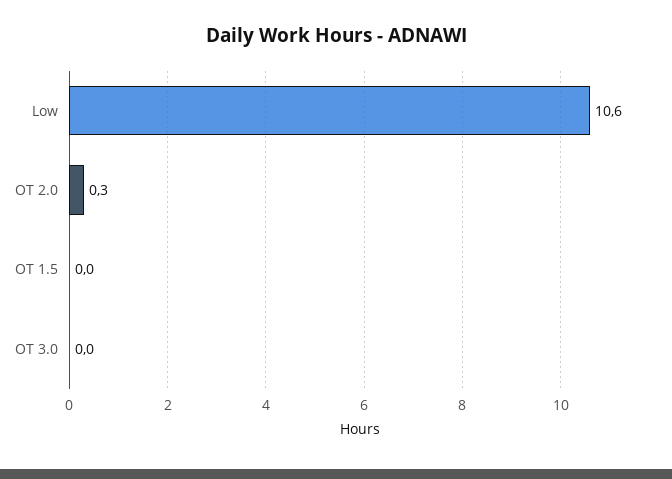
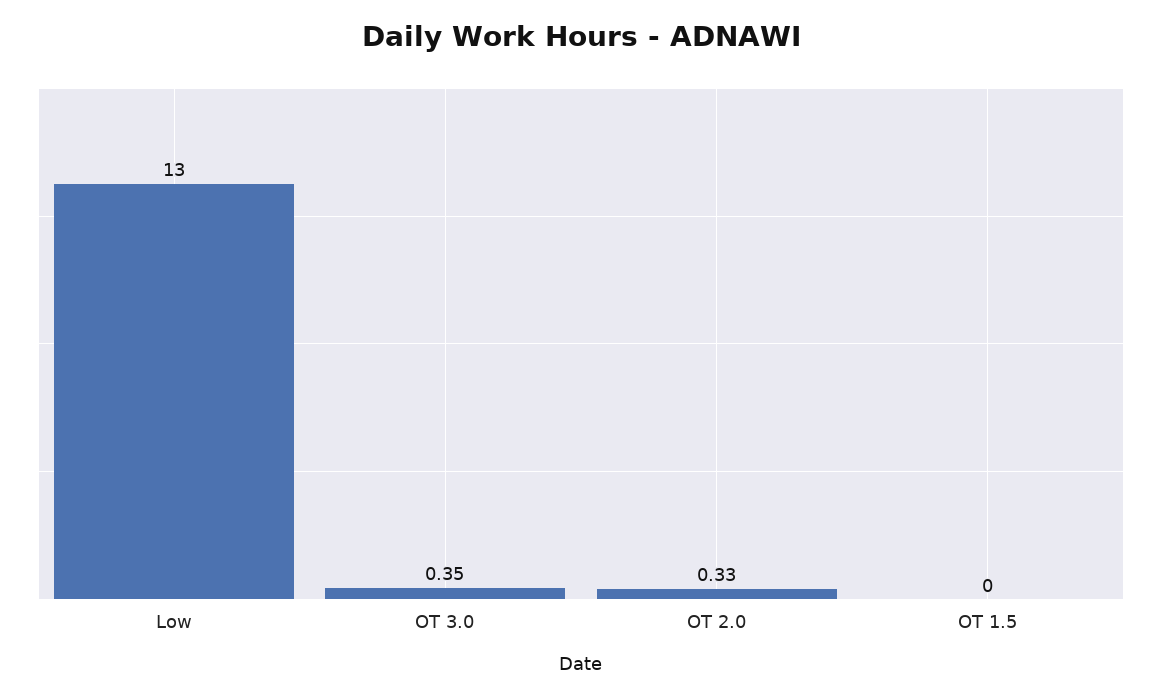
  {
-   "Low": 10.6,
+   "Low": 13,
    "OT 2.0": 0.33,
    "OT 1.5": 0,
-   "OT 3.0": 0
+   "OT 3.0": 0.35
  }

